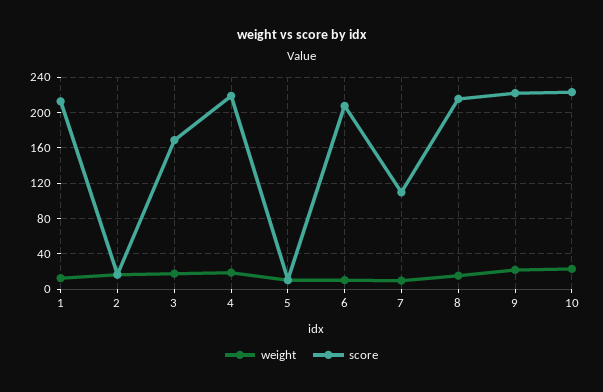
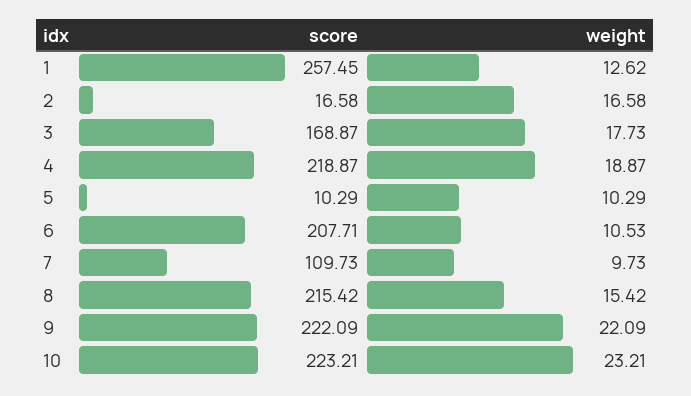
  {
    "weight": {
      "1": 12.62,
      "2": 16.58,
      "3": 17.73,
      "4": 18.87,
      "5": 10.29,
      "6": 10.53,
      "7": 9.73,
      "8": 15.42,
      "9": 22.09,
      "10": 23.21
    },
    "score": {
-     "1": 210,
+     "1": 257.45,
      "2": 16.58,
      "3": 168.87,
      "4": 218.87,
      "5": 10.29,
      "6": 207.71,
      "7": 109.73,
      "8": 215.42,
      "9": 222.09,
      "10": 223.21
    }
  }

